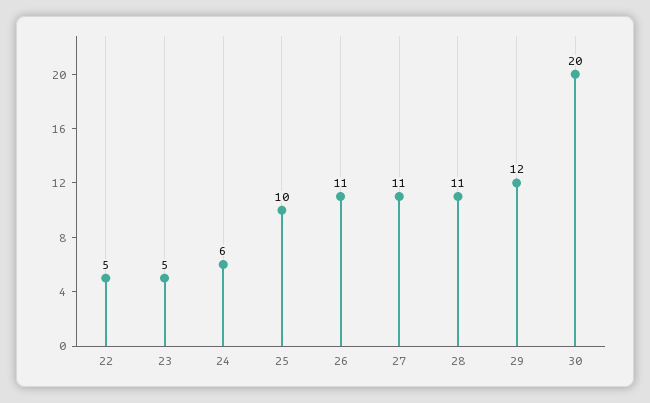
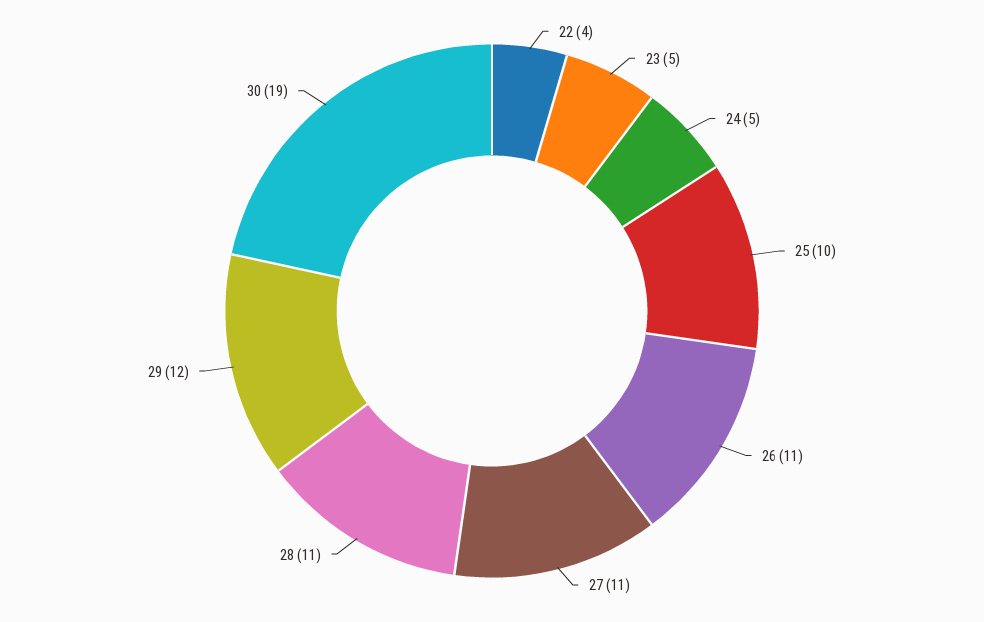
  {
-   "22": 5,
+   "22": 4,
    "23": 5,
-   "24": 6,
+   "24": 5,
    "25": 10,
    "26": 11,
    "27": 11,
    "28": 11,
    "29": 12,
-   "30": 20
+   "30": 19
  }

